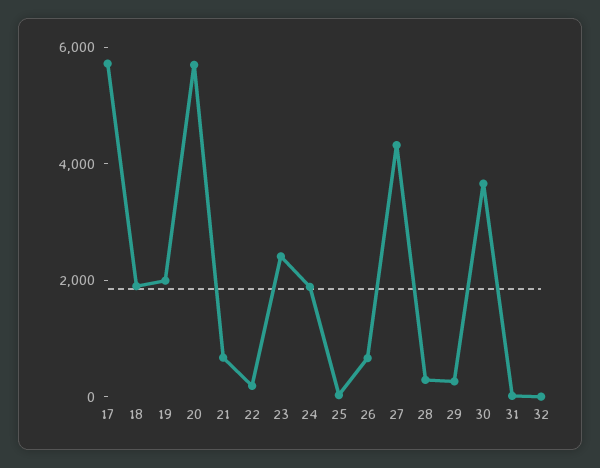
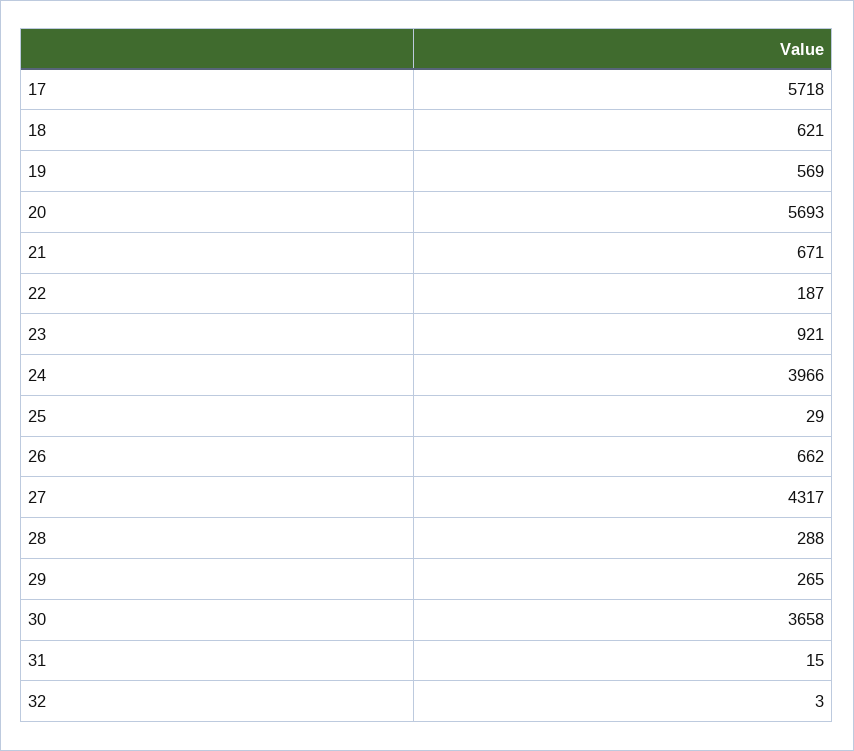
  {
    "17": 5718,
-   "18": 2000,
+   "18": 621,
-   "19": 2000,
+   "19": 569,
    "20": 5693,
    "21": 671,
    "22": 187,
-   "23": 2500,
+   "23": 921,
-   "24": 2000,
+   "24": 3966,
    "25": 29,
    "26": 662,
    "27": 4317,
    "28": 288,
    "29": 265,
    "30": 3658,
    "31": 15,
    "32": 3
  }

